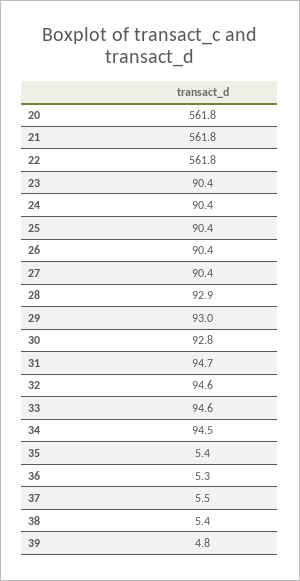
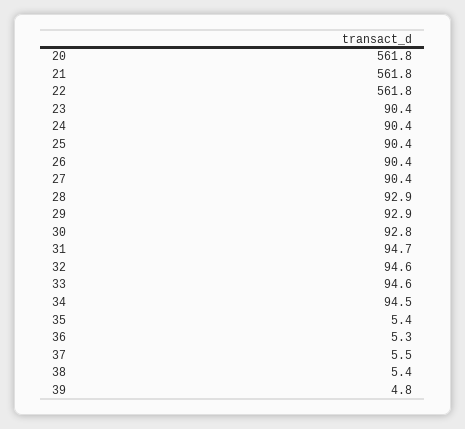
  {
    "20": 561.8,
    "21": 561.8,
    "22": 561.8,
    "23": 90.4,
    "24": 90.4,
    "25": 90.4,
    "26": 90.4,
    "27": 90.4,
    "28": 92.9,
-   "29": 93,
+   "29": 92.9,
    "30": 92.8,
    "31": 94.7,
    "32": 94.6,
    "33": 94.6,
    "34": 94.5,
    "35": 5.4,
    "36": 5.3,
    "37": 5.5,
    "38": 5.4,
    "39": 4.8
  }

